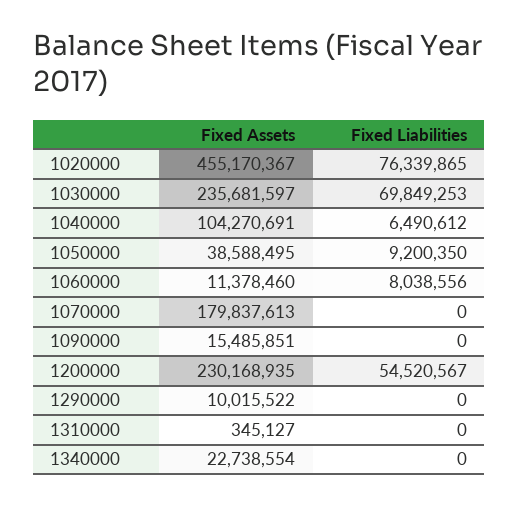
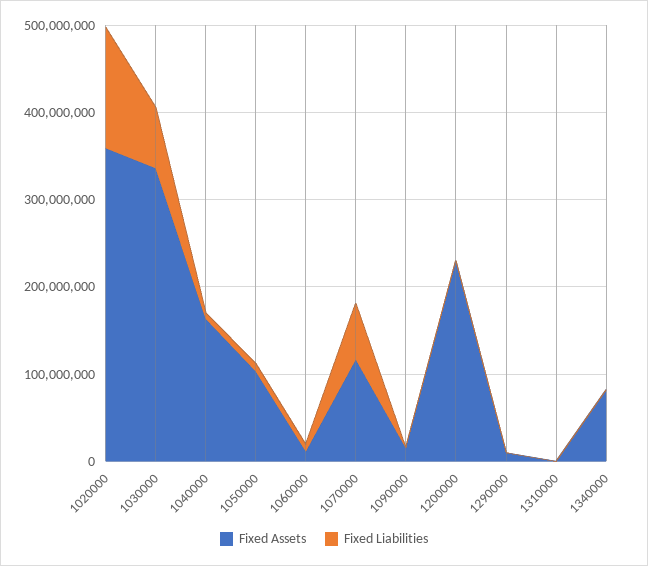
  {
    "Fixed Assets": {
-     "1020000": 455170367,
+     "1020000": 360000000,
-     "1030000": 235681597,
+     "1030000": 340000000,
-     "1040000": 104270691,
+     "1040000": 160000000,
-     "1050000": 38588495,
+     "1050000": 100000000,
      "1060000": 11378460,
-     "1070000": 179837613,
+     "1070000": 120000000,
      "1090000": 15485851,
      "1200000": 230168935,
      "1290000": 10015522,
      "1310000": 345127,
-     "1340000": 22738554
+     "1340000": 80000000
    },
    "Fixed Liabilities": {
-     "1020000": 76339865,
+     "1020000": 140000000,
      "1030000": 69849253,
      "1040000": 6490612,
      "1050000": 9200350,
      "1060000": 8038556,
-     "1070000": 0,
+     "1070000": 60000000,
      "1090000": 0,
-     "1200000": 54520567,
+     "1200000": 0,
      "1290000": 0,
      "1310000": 0,
      "1340000": 0
    }
  }

